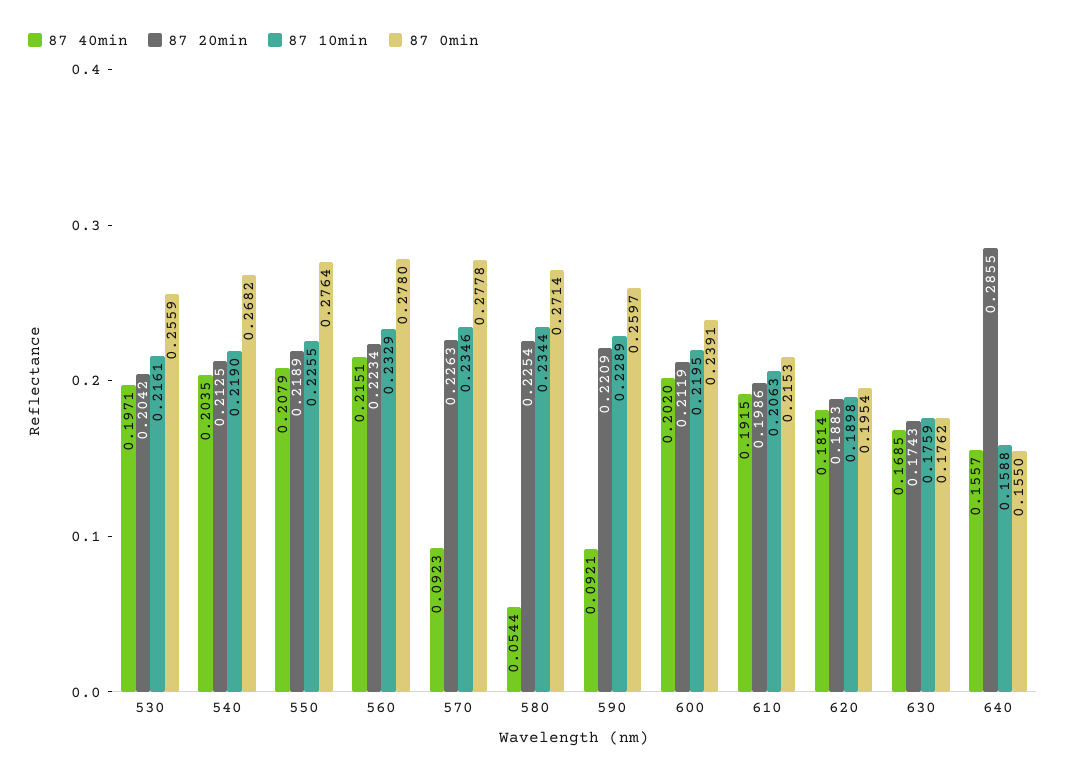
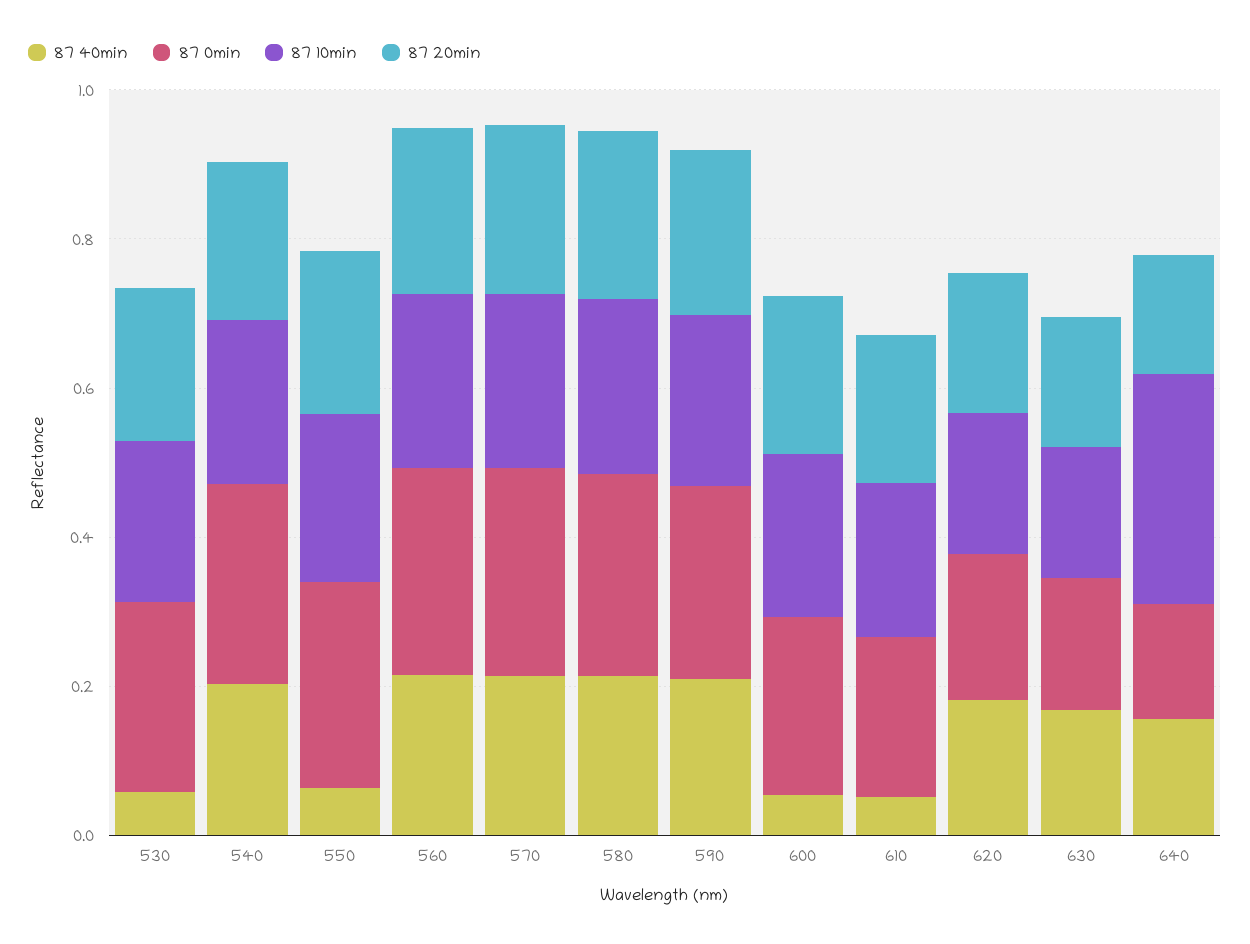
  {
    "87 40min": {
-     "530": 0.1971,
+     "530": 0.05,
      "540": 0.2035,
-     "550": 0.2079,
+     "550": 0.05,
      "560": 0.2151,
-     "570": 0.0923,
+     "570": 0.2,
-     "580": 0.0544,
+     "580": 0.2,
-     "590": 0.0921,
+     "590": 0.2,
-     "600": 0.202,
+     "600": 0.05,
-     "610": 0.1915,
+     "610": 0.05,
      "620": 0.1814,
      "630": 0.1685,
      "640": 0.1557
    },
    "87 20min": {
      "530": 0.2042,
      "540": 0.2125,
      "550": 0.2189,
      "560": 0.2234,
      "570": 0.2263,
      "580": 0.2254,
      "590": 0.2209,
      "600": 0.2119,
      "610": 0.1986,
      "620": 0.1883,
      "630": 0.1743,
-     "640": 0.2855
+     "640": 0.15
    },
    "87 10min": {
      "530": 0.2161,
      "540": 0.219,
      "550": 0.2255,
      "560": 0.2329,
      "570": 0.2346,
      "580": 0.2344,
      "590": 0.2289,
      "600": 0.2195,
      "610": 0.2063,
      "620": 0.1898,
      "630": 0.1759,
-     "640": 0.1588
+     "640": 0.3
    },
    "87 0min": {
      "530": 0.2559,
      "540": 0.2682,
      "550": 0.2764,
      "560": 0.278,
      "570": 0.2778,
      "580": 0.2714,
      "590": 0.2597,
      "600": 0.2391,
      "610": 0.2153,
      "620": 0.1954,
      "630": 0.1762,
      "640": 0.155
    }
  }

